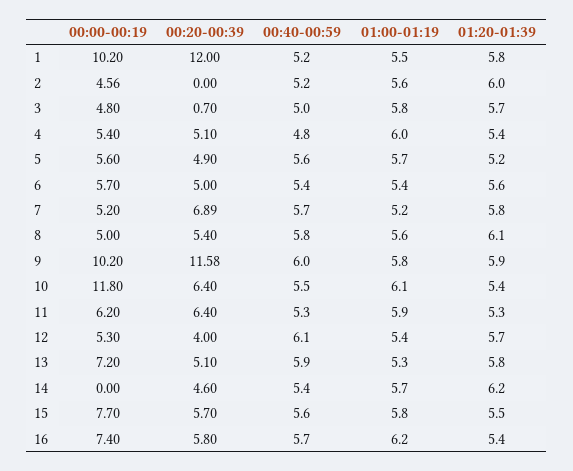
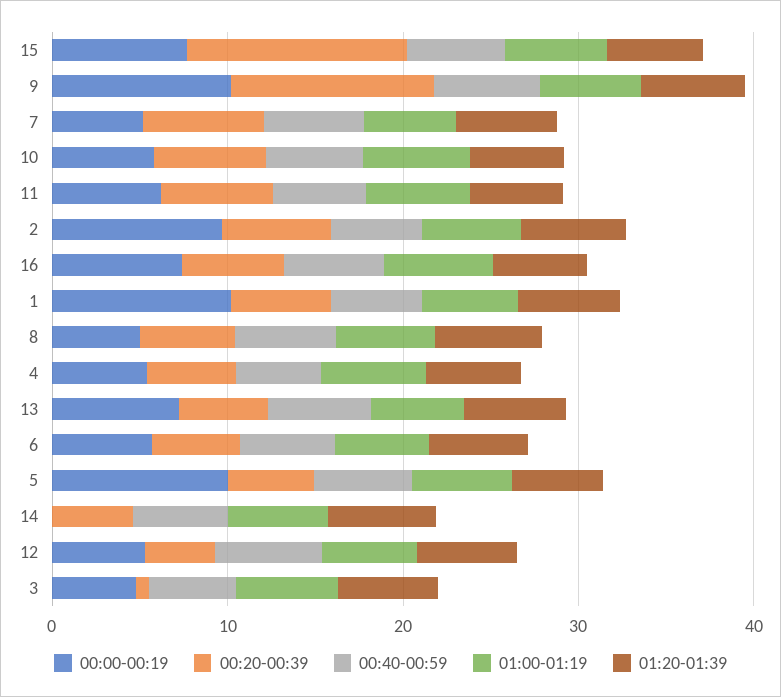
  {
    "00:00-00:19": {
      "1": 10.2,
-     "2": 4.56,
+     "2": 10,
      "3": 4.8,
      "4": 5.4,
-     "5": 5.6,
+     "5": 10,
      "6": 5.7,
      "7": 5.2,
      "8": 5,
      "9": 10.2,
-     "10": 11.8,
+     "10": 6,
      "11": 6.2,
      "12": 5.3,
      "13": 7.2,
      "14": 0,
      "15": 7.7,
      "16": 7.4
    },
    "00:20-00:39": {
-     "1": 12,
+     "1": 6,
-     "2": 0,
+     "2": 6,
      "3": 0.7,
      "4": 5.1,
      "5": 4.9,
      "6": 5,
      "7": 6.89,
      "8": 5.4,
      "9": 11.58,
      "10": 6.4,
      "11": 6.4,
      "12": 4,
      "13": 5.1,
      "14": 4.6,
-     "15": 5.7,
+     "15": 12,
      "16": 5.8
    },
    "00:40-00:59": {
      "1": 5.2,
      "2": 5.2,
      "3": 5,
      "4": 4.8,
      "5": 5.6,
      "6": 5.4,
      "7": 5.7,
      "8": 5.8,
      "9": 6,
      "10": 5.5,
      "11": 5.3,
      "12": 6.1,
      "13": 5.9,
      "14": 5.4,
      "15": 5.6,
      "16": 5.7
    },
    "01:00-01:19": {
      "1": 5.5,
      "2": 5.6,
      "3": 5.8,
      "4": 6,
      "5": 5.7,
      "6": 5.4,
      "7": 5.2,
      "8": 5.6,
      "9": 5.8,
      "10": 6.1,
      "11": 5.9,
      "12": 5.4,
      "13": 5.3,
      "14": 5.7,
      "15": 5.8,
      "16": 6.2
    },
    "01:20-01:39": {
      "1": 5.8,
      "2": 6,
      "3": 5.7,
      "4": 5.4,
      "5": 5.2,
      "6": 5.6,
      "7": 5.8,
      "8": 6.1,
      "9": 5.9,
      "10": 5.4,
      "11": 5.3,
      "12": 5.7,
      "13": 5.8,
      "14": 6.2,
      "15": 5.5,
      "16": 5.4
    }
  }

